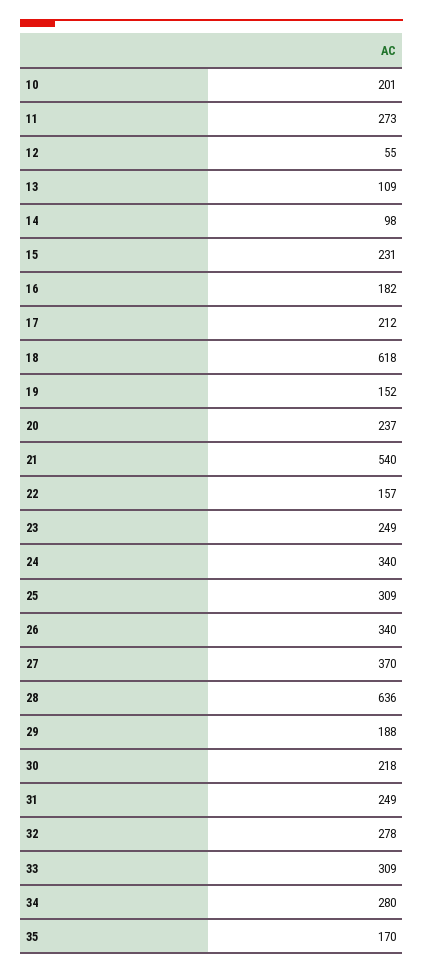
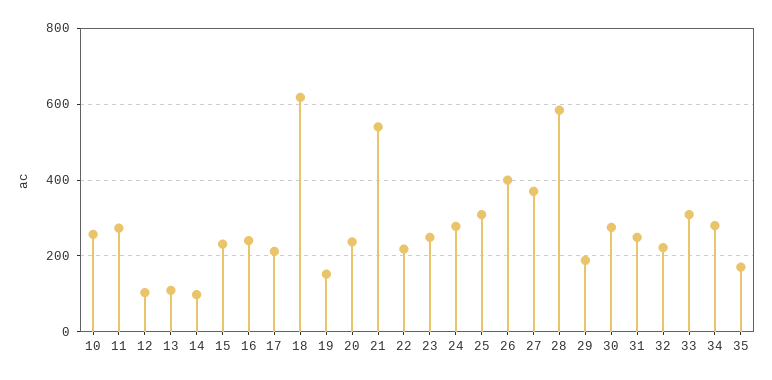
  {
-   "10": 201,
+   "10": 260,
    "11": 273,
-   "12": 55,
+   "12": 100,
    "13": 109,
    "14": 98,
    "15": 231,
-   "16": 182,
+   "16": 240,
    "17": 212,
    "18": 618,
    "19": 152,
    "20": 237,
    "21": 540,
-   "22": 157,
+   "22": 220,
    "23": 249,
-   "24": 340,
+   "24": 280,
    "25": 309,
-   "26": 340,
+   "26": 400,
    "27": 370,
-   "28": 636,
+   "28": 580,
    "29": 188,
-   "30": 218,
+   "30": 280,
    "31": 249,
-   "32": 278,
+   "32": 220,
    "33": 309,
    "34": 280,
    "35": 170
  }

